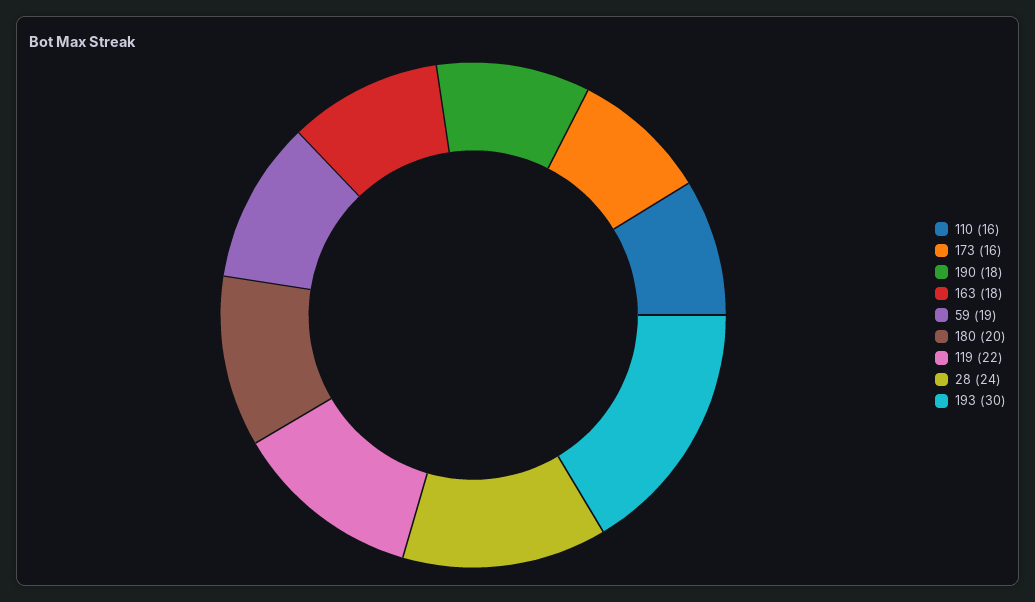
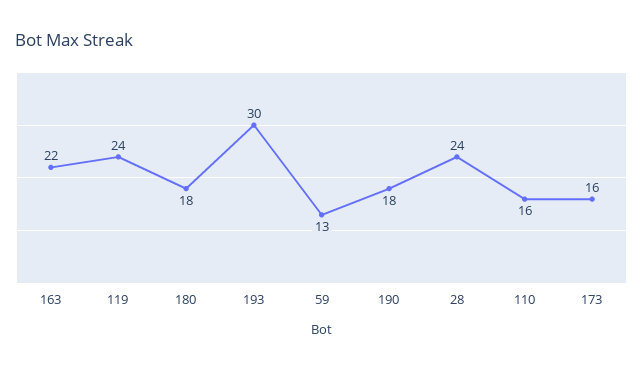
  {
    "110": 16,
    "173": 16,
    "190": 18,
-   "163": 18,
+   "163": 22,
-   "59": 19,
+   "59": 13,
-   "180": 20,
+   "180": 18,
-   "119": 22,
+   "119": 24,
    "28": 24,
    "193": 30
  }

